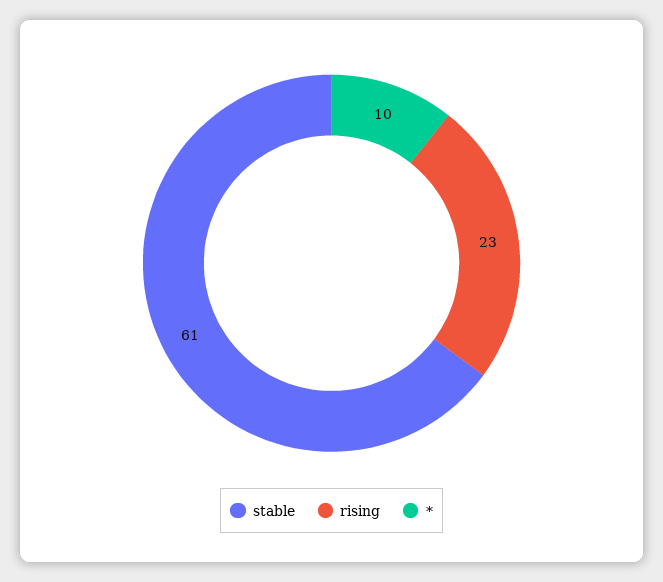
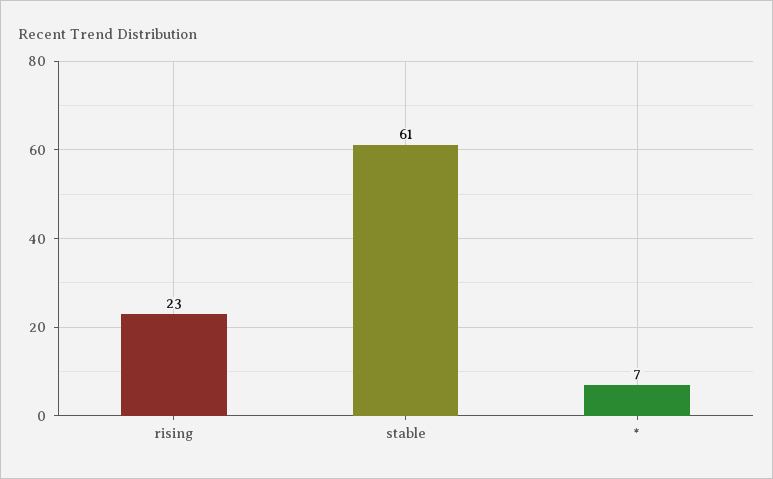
  {
    "stable": 61,
    "rising": 23,
-   "*": 10
+   "*": 7
  }

